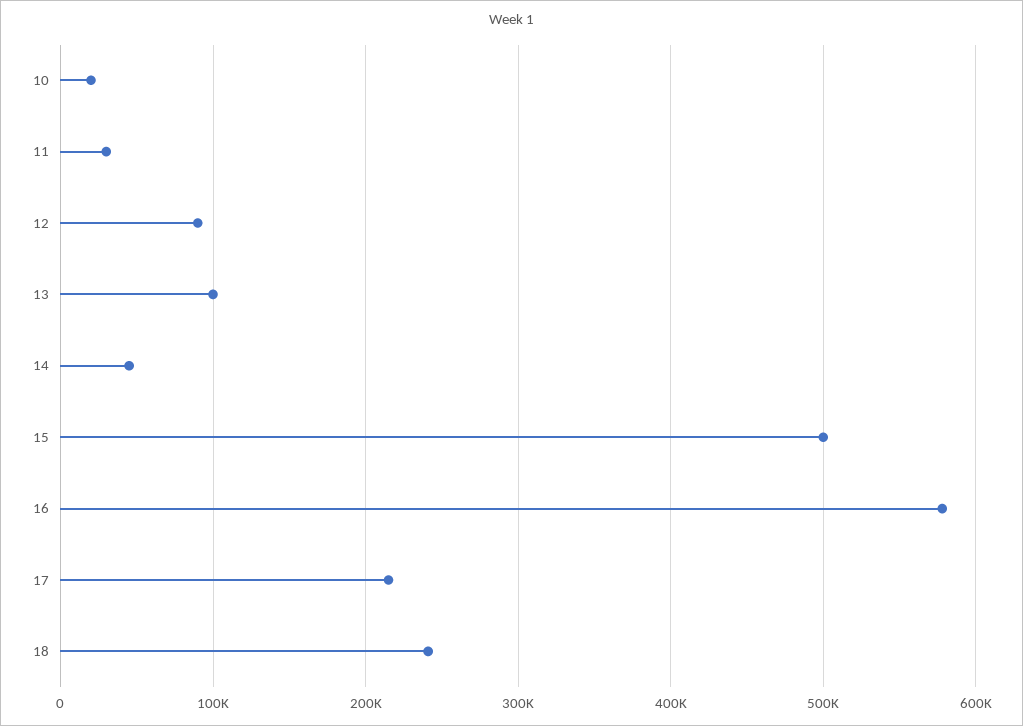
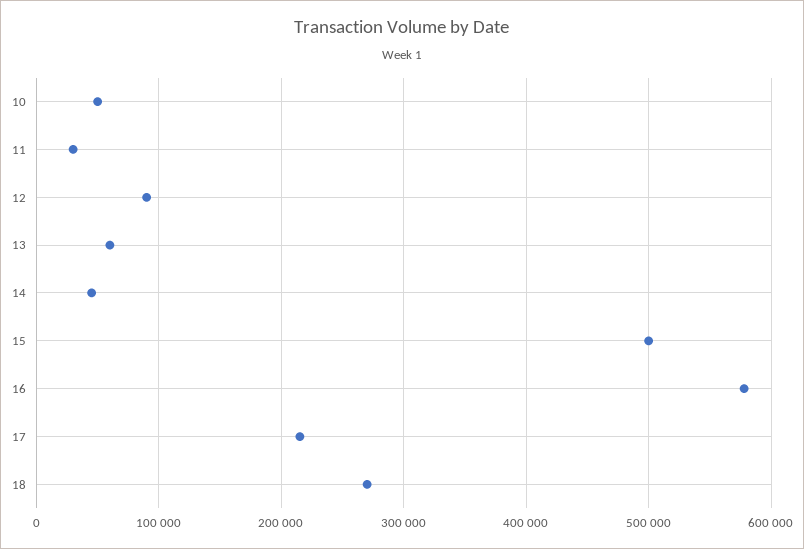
  {
-   "10": 20000,
+   "10": 50000,
    "11": 30000,
    "12": 90000,
-   "13": 100000,
+   "13": 60000,
    "14": 50000,
    "15": 500000,
    "16": 580000,
    "17": 220000,
-   "18": 240000
+   "18": 270000
  }

